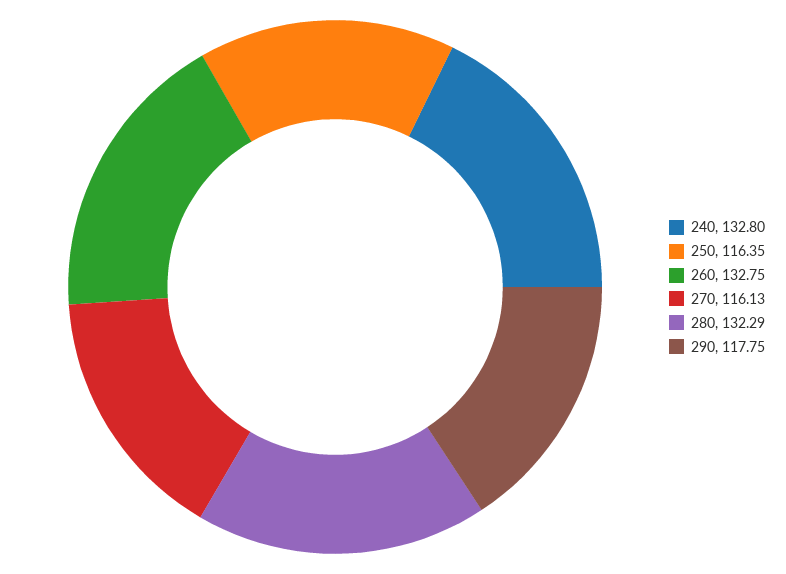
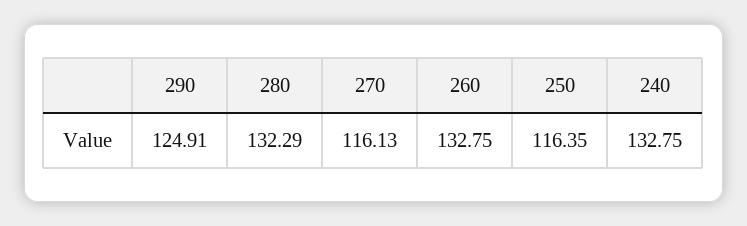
  {
-   "240": 132.8,
+   "240": 132.75,
    "250": 116.35,
    "260": 132.75,
    "270": 116.13,
    "280": 132.29,
-   "290": 117.75
+   "290": 124.91
  }

